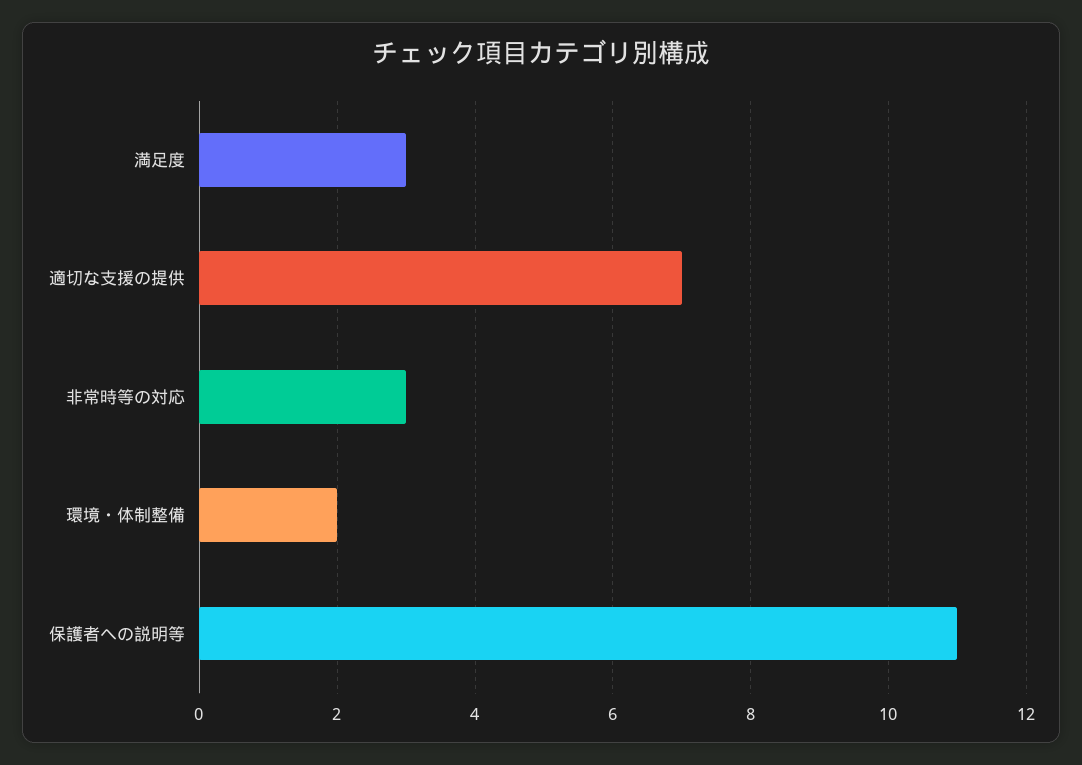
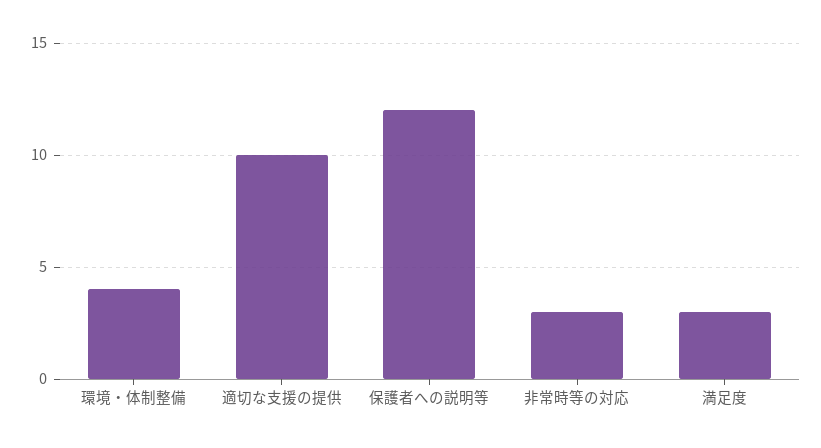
  {
    "満足度": 3,
-   "適切な支援の提供": 7,
+   "適切な支援の提供": 10,
    "非常時等の対応": 3,
-   "環境・体制整備": 2,
+   "環境・体制整備": 4,
-   "保護者への説明等": 11
+   "保護者への説明等": 12
  }

